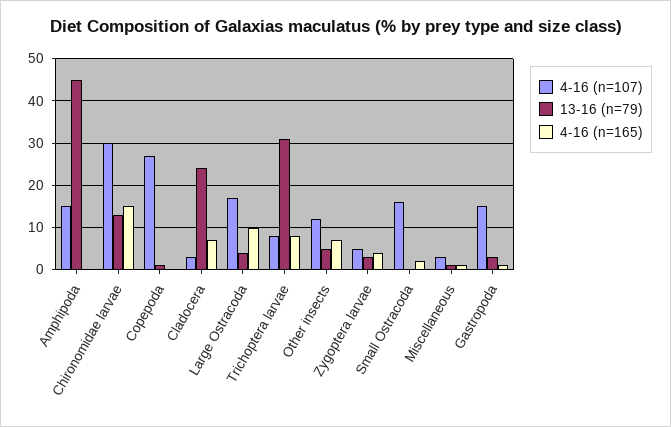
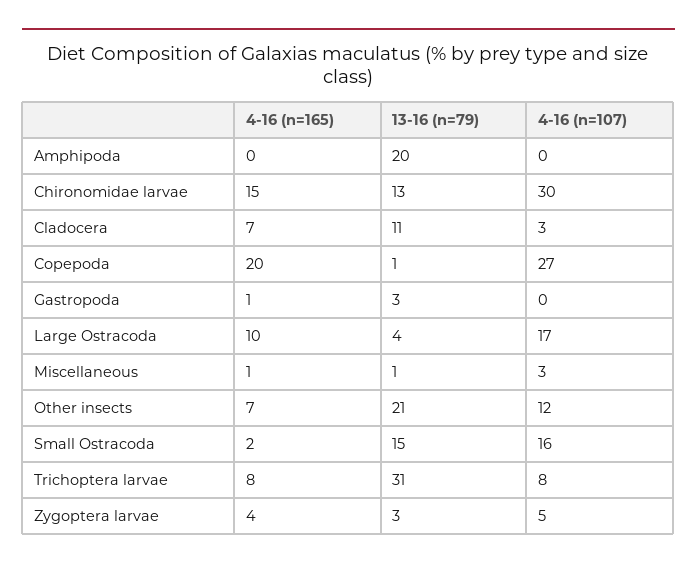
  {
    "4-16 (n=107)": {
-     "Amphipoda": 15,
+     "Amphipoda": 0,
      "Chironomidae larvae": 30,
      "Copepoda": 27,
      "Cladocera": 3,
      "Large Ostracoda": 17,
      "Trichoptera larvae": 8,
      "Other insects": 12,
      "Zygoptera larvae": 5,
      "Small Ostracoda": 16,
      "Miscellaneous": 3,
-     "Gastropoda": 15
+     "Gastropoda": 0
    },
    "13-16 (n=79)": {
-     "Amphipoda": 45,
+     "Amphipoda": 20,
      "Chironomidae larvae": 13,
      "Copepoda": 1,
-     "Cladocera": 25,
+     "Cladocera": 11,
      "Large Ostracoda": 4,
      "Trichoptera larvae": 31,
-     "Other insects": 5,
+     "Other insects": 21,
      "Zygoptera larvae": 3,
-     "Small Ostracoda": 0,
+     "Small Ostracoda": 15,
      "Miscellaneous": 1,
      "Gastropoda": 3
    },
    "4-16 (n=165)": {
      "Amphipoda": 0,
      "Chironomidae larvae": 15,
-     "Copepoda": 0,
+     "Copepoda": 20,
      "Cladocera": 7,
      "Large Ostracoda": 10,
      "Trichoptera larvae": 8,
      "Other insects": 7,
      "Zygoptera larvae": 4,
      "Small Ostracoda": 2,
      "Miscellaneous": 1,
      "Gastropoda": 1
    }
  }

